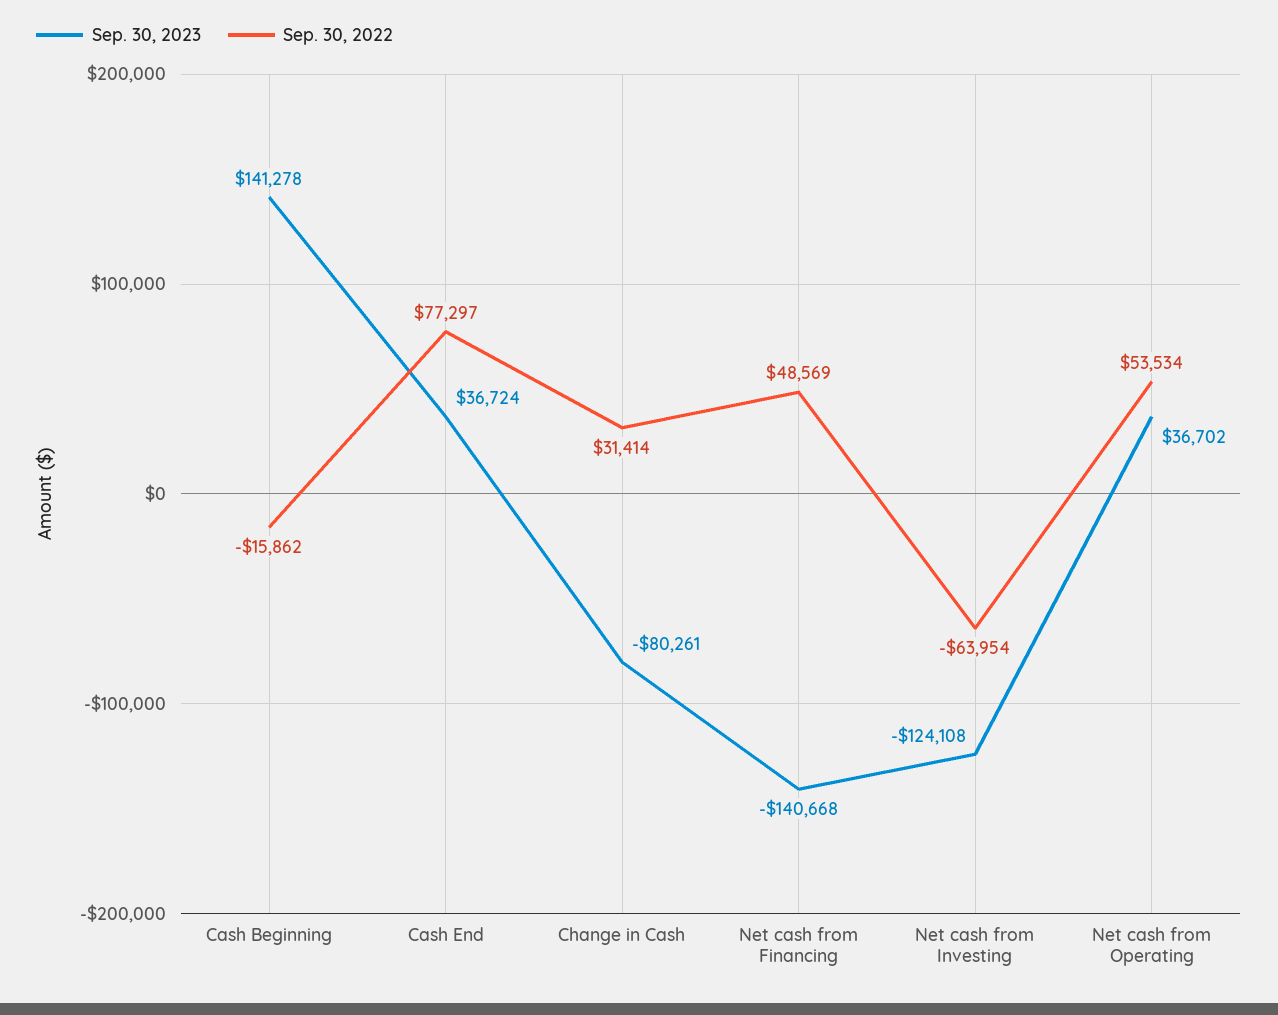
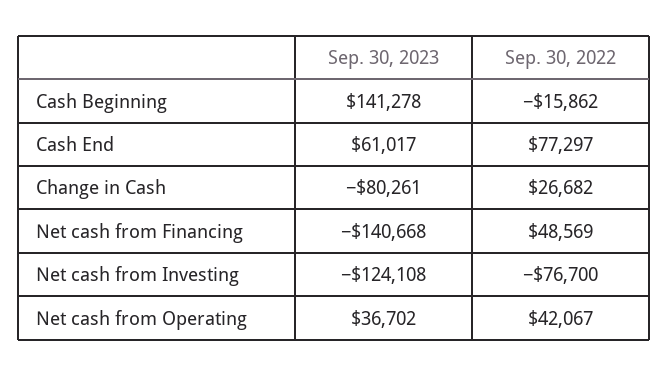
  {
    "Sep. 30, 2023": {
      "Cash Beginning": 141278,
-     "Cash End": 36724,
+     "Cash End": 61017,
      "Change in Cash": -80261,
      "Net cash from Financing": -140668,
      "Net cash from Investing": -124108,
      "Net cash from Operating": 36702
    },
    "Sep. 30, 2022": {
      "Cash Beginning": -15862,
      "Cash End": 77297,
-     "Change in Cash": 31414,
+     "Change in Cash": 26682,
      "Net cash from Financing": 48569,
-     "Net cash from Investing": -63954,
+     "Net cash from Investing": -76700,
-     "Net cash from Operating": 53534
+     "Net cash from Operating": 42067
    }
  }

